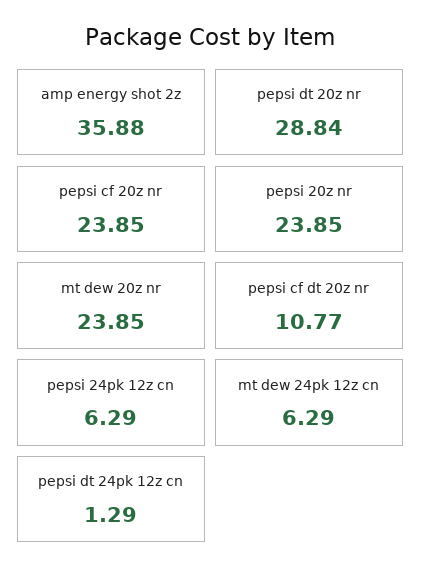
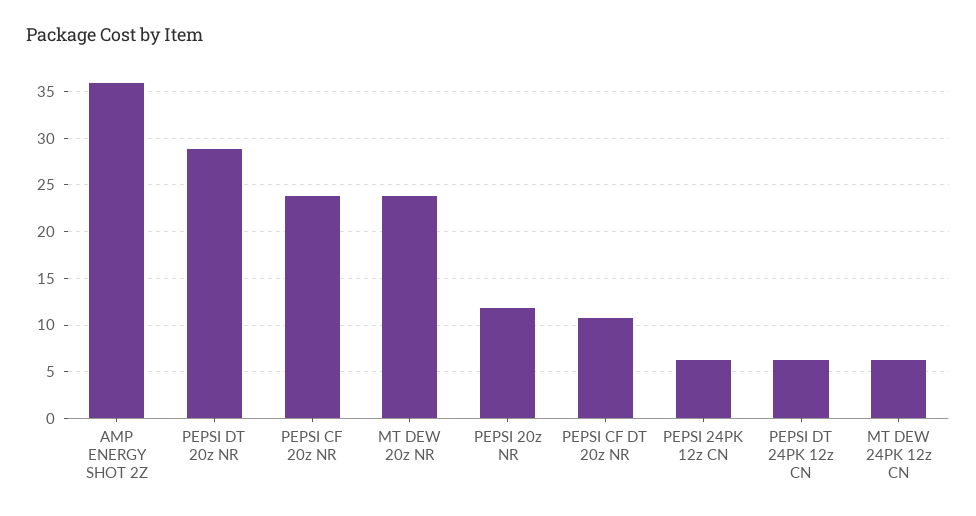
  {
    "amp energy shot 2z": 35.88,
    "pepsi dt 20z nr": 28.84,
    "pepsi cf 20z nr": 23.85,
-   "pepsi 20z nr": 23.85,
+   "pepsi 20z nr": 12,
    "mt dew 20z nr": 23.85,
    "pepsi cf dt 20z nr": 10.77,
    "pepsi 24pk 12z cn": 6.29,
    "mt dew 24pk 12z cn": 6.29,
-   "pepsi dt 24pk 12z cn": 1.29
+   "pepsi dt 24pk 12z cn": 6
  }

